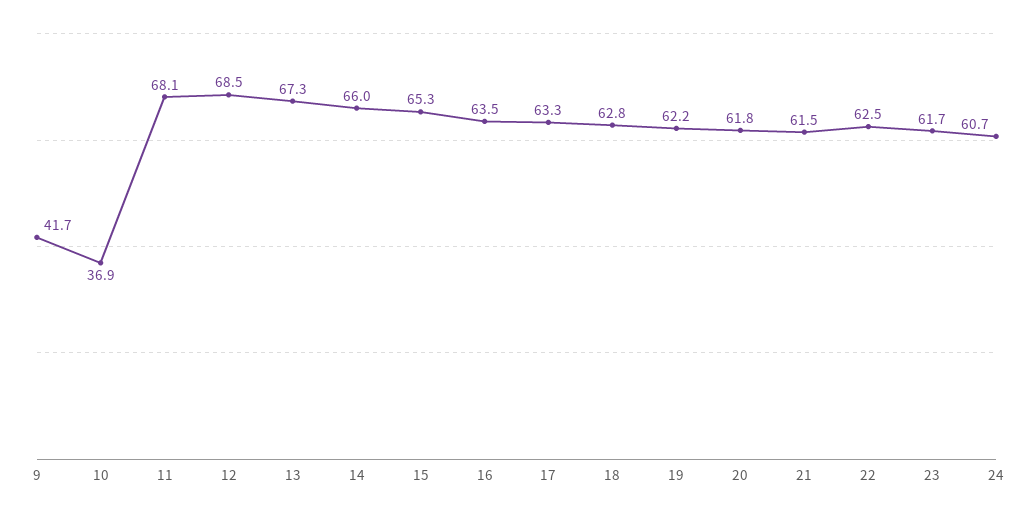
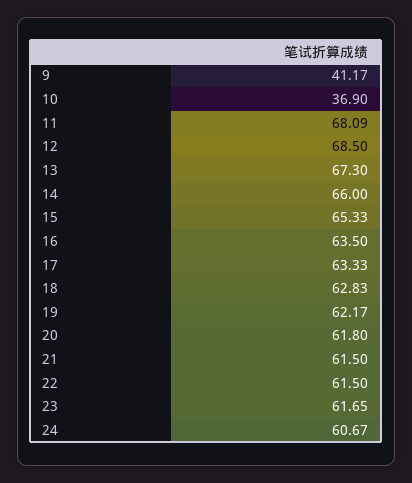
  {
-   "9": 41.7,
+   "9": 41.17,
    "10": 36.9,
    "11": 68.09,
    "12": 68.5,
    "13": 67.3,
    "14": 66,
    "15": 65.33,
    "16": 63.5,
    "17": 63.33,
    "18": 62.83,
    "19": 62.17,
    "20": 61.8,
    "21": 61.5,
-   "22": 62.5,
+   "22": 61.5,
    "23": 61.65,
    "24": 60.67
  }

